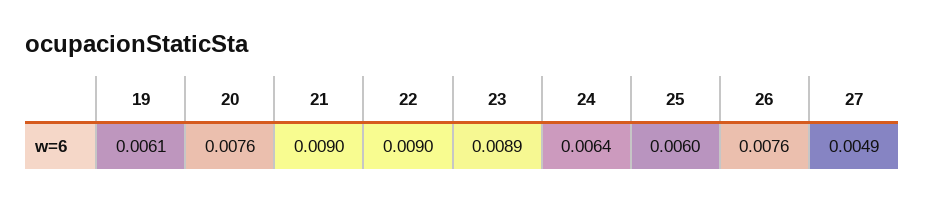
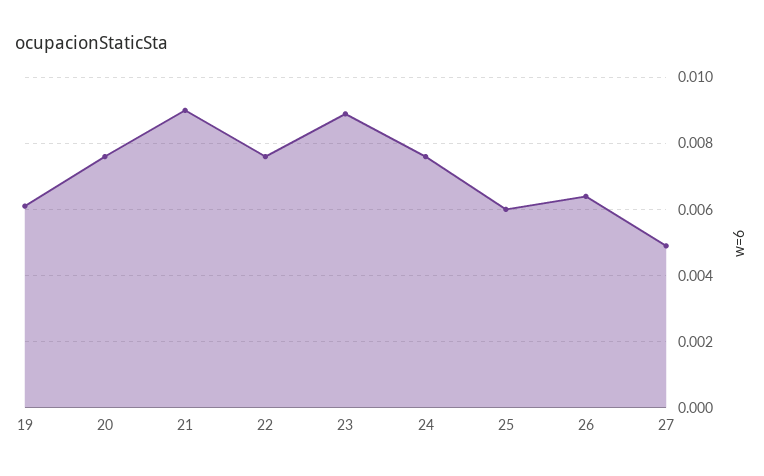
  {
    "19": 0.0061,
    "20": 0.0076,
    "21": 0.009,
-   "22": 0.009,
+   "22": 0.0075,
    "23": 0.0089,
-   "24": 0.0064,
+   "24": 0.0075,
    "25": 0.006,
-   "26": 0.0076,
+   "26": 0.0065,
    "27": 0.0049
  }

